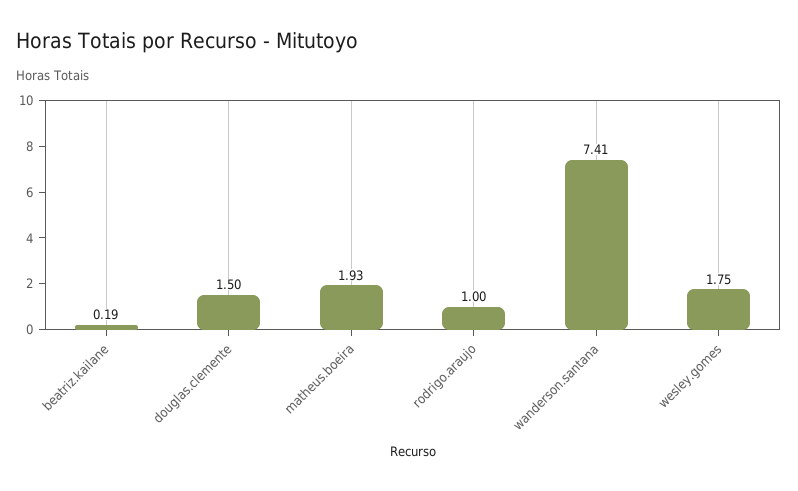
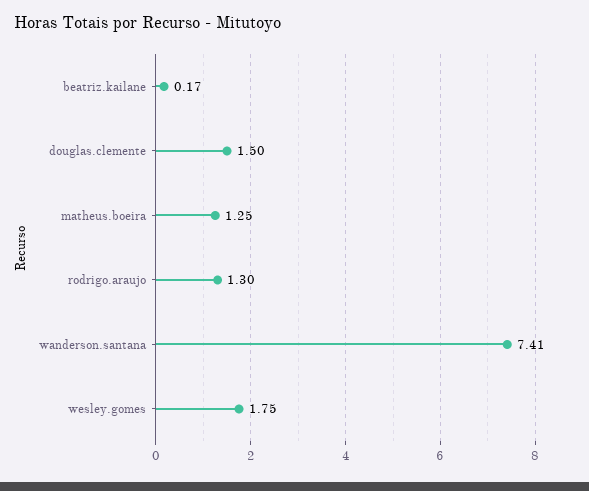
  {
-   "beatriz.kailane": 0.19,
+   "beatriz.kailane": 0.17,
    "douglas.clemente": 1.5,
-   "matheus.boeira": 1.93,
+   "matheus.boeira": 1.25,
-   "rodrigo.araujo": 1,
+   "rodrigo.araujo": 1.3,
    "wanderson.santana": 7.41,
    "wesley.gomes": 1.75
  }

